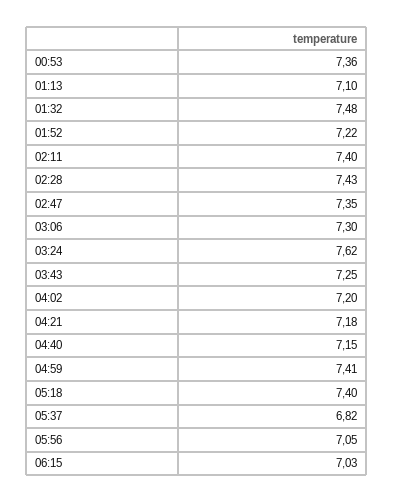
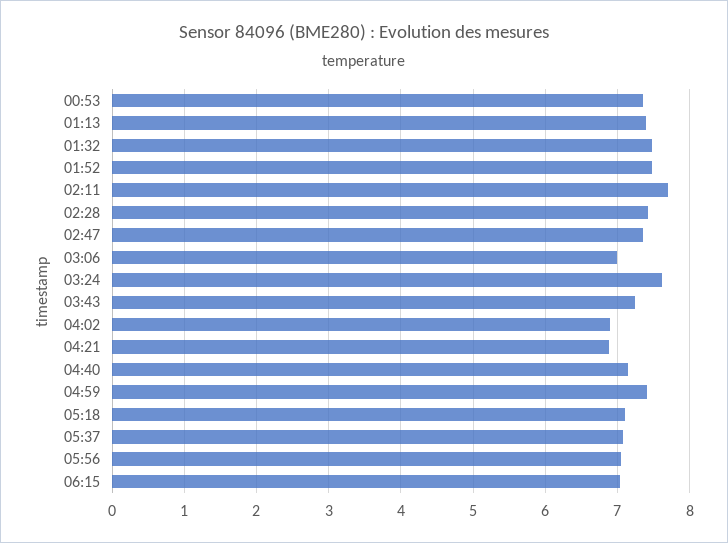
  {
    "00:53": 7.36,
-   "01:13": 7.1,
+   "01:13": 7.4,
    "01:32": 7.48,
-   "01:52": 7.22,
+   "01:52": 7.5,
-   "02:11": 7.4,
+   "02:11": 7.7,
    "02:28": 7.43,
    "02:47": 7.35,
-   "03:06": 7.3,
+   "03:06": 7,
    "03:24": 7.62,
    "03:43": 7.25,
-   "04:02": 7.2,
+   "04:02": 6.9,
-   "04:21": 7.18,
+   "04:21": 6.9,
    "04:40": 7.15,
    "04:59": 7.41,
-   "05:18": 7.4,
+   "05:18": 7.1,
-   "05:37": 6.82,
+   "05:37": 7.1,
    "05:56": 7.05,
    "06:15": 7.03
  }

